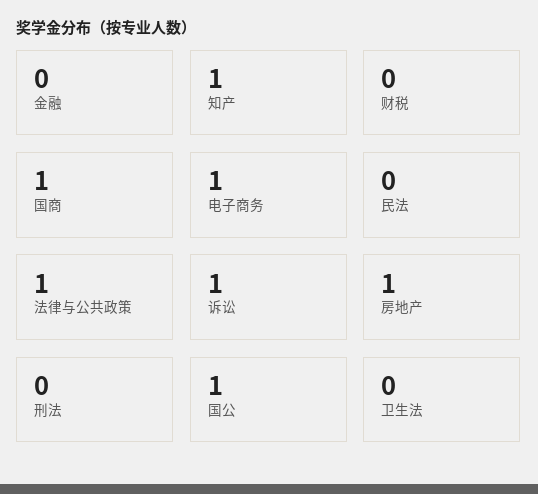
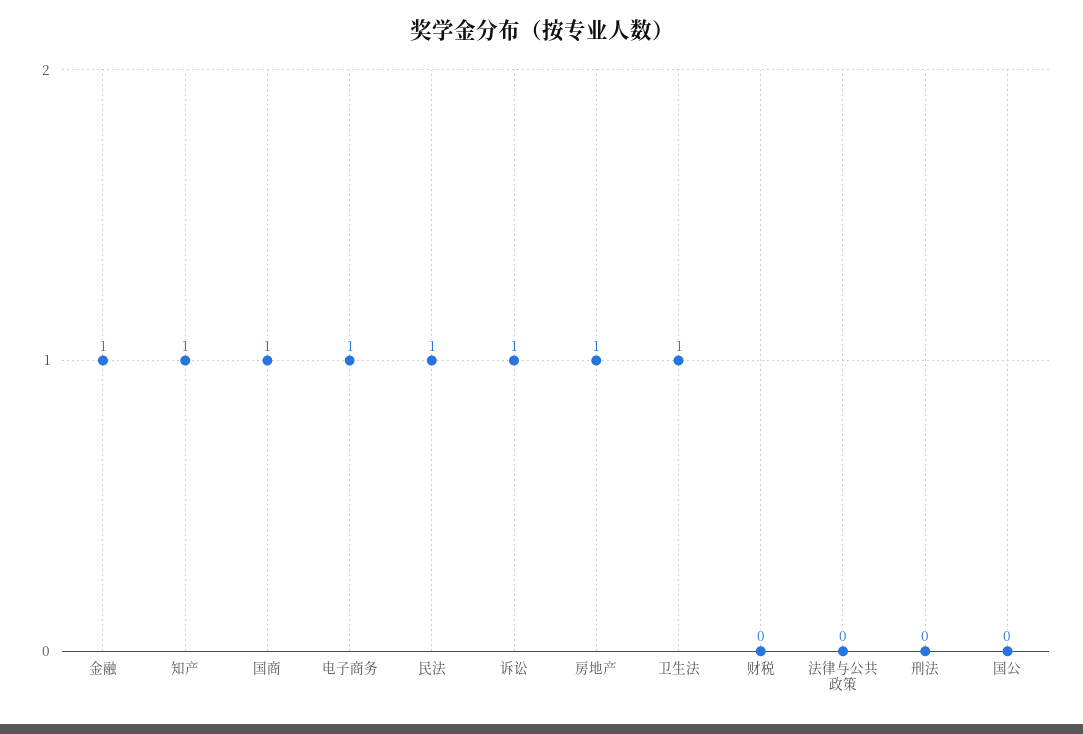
  {
-   "金融": 0,
+   "金融": 1,
    "知产": 1,
    "财税": 0,
    "国商": 1,
    "电子商务": 1,
-   "民法": 0,
+   "民法": 1,
-   "法律与公共政策": 1,
+   "法律与公共政策": 0,
    "诉讼": 1,
    "房地产": 1,
    "刑法": 0,
-   "国公": 1,
+   "国公": 0,
-   "卫生法": 0
+   "卫生法": 1
  }

